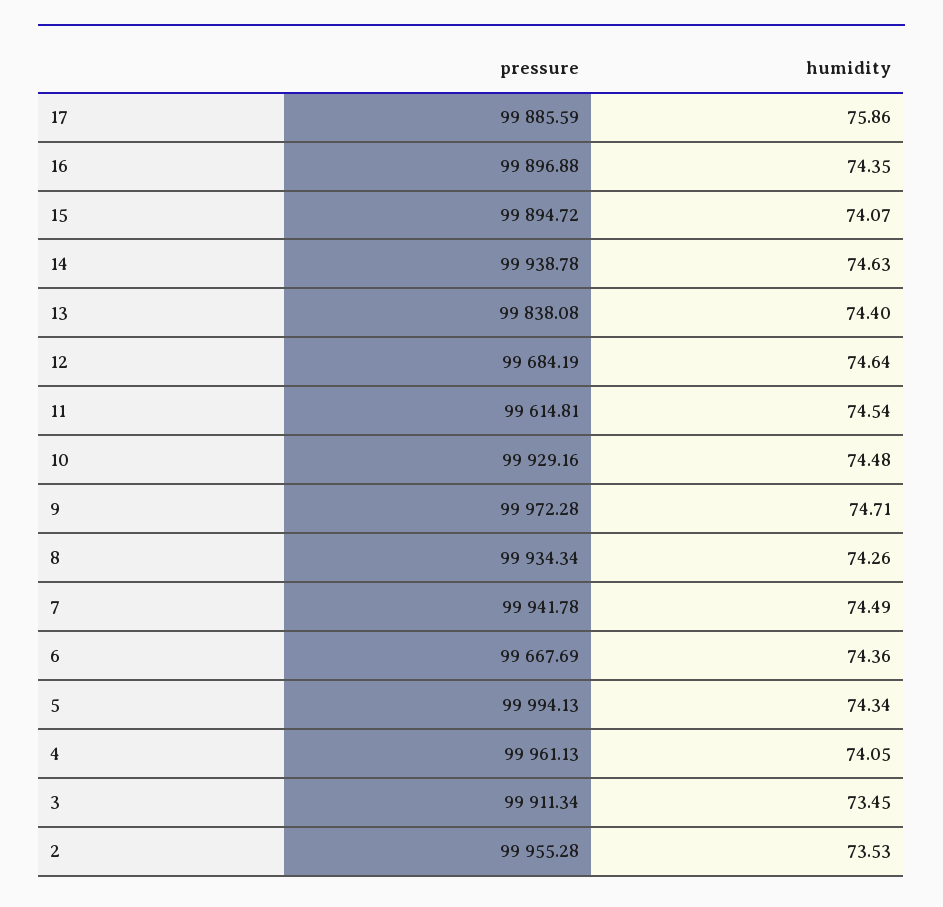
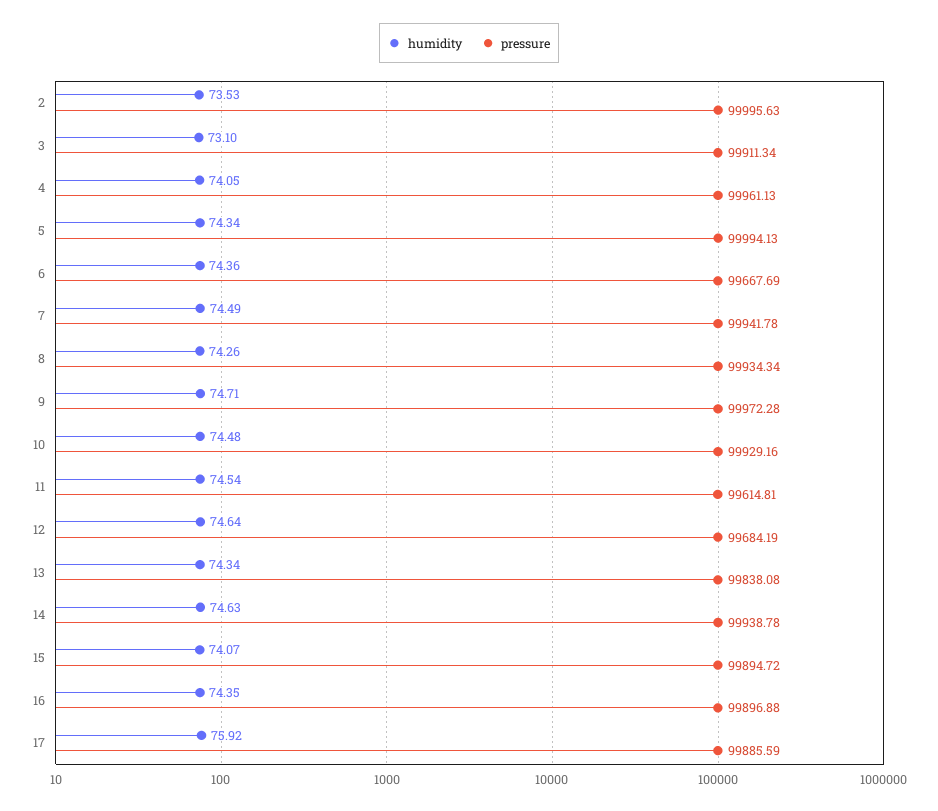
  {
    "pressure": {
      "17": 99885.59,
      "16": 99896.88,
      "15": 99894.72,
      "14": 99938.78,
      "13": 99838.08,
      "12": 99684.19,
      "11": 99614.81,
      "10": 99929.16,
      "9": 99972.28,
      "8": 99934.34,
      "7": 99941.78,
      "6": 99667.69,
      "5": 99994.13,
      "4": 99961.13,
      "3": 99911.34,
-     "2": 99955.28
+     "2": 99995.63
    },
    "humidity": {
-     "17": 75.86,
+     "17": 75.92,
      "16": 74.35,
      "15": 74.07,
      "14": 74.63,
-     "13": 74.4,
+     "13": 74.34,
      "12": 74.64,
      "11": 74.54,
      "10": 74.48,
      "9": 74.71,
      "8": 74.26,
      "7": 74.49,
      "6": 74.36,
      "5": 74.34,
      "4": 74.05,
-     "3": 73.45,
+     "3": 73.1,
      "2": 73.53
    }
  }

